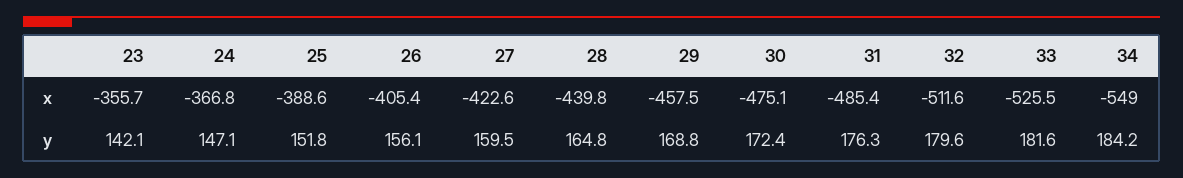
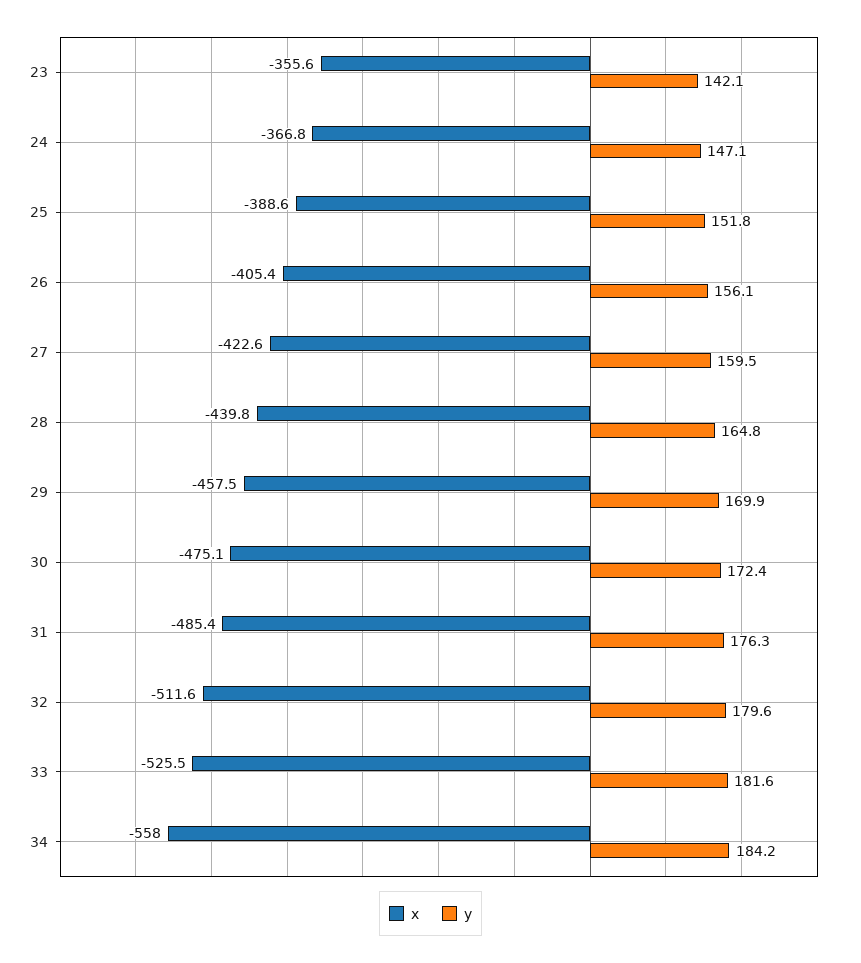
  {
    "x": {
-     "23": -355.7,
+     "23": -355.6,
      "24": -366.8,
      "25": -388.6,
      "26": -405.4,
      "27": -422.6,
      "28": -439.8,
      "29": -457.5,
      "30": -475.1,
      "31": -485.4,
      "32": -511.6,
      "33": -525.5,
-     "34": -549
+     "34": -558
    },
    "y": {
      "23": 142.1,
      "24": 147.1,
      "25": 151.8,
      "26": 156.1,
      "27": 159.5,
      "28": 164.8,
-     "29": 168.8,
+     "29": 169.9,
      "30": 172.4,
      "31": 176.3,
      "32": 179.6,
      "33": 181.6,
      "34": 184.2
    }
  }

